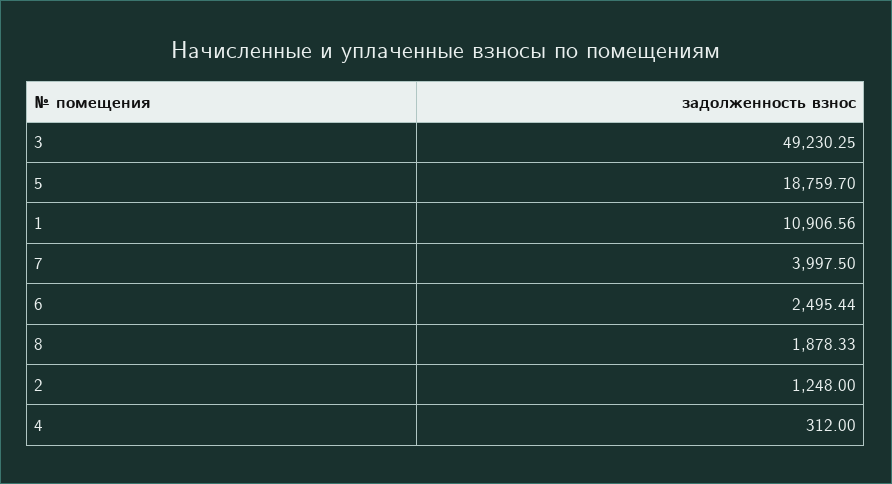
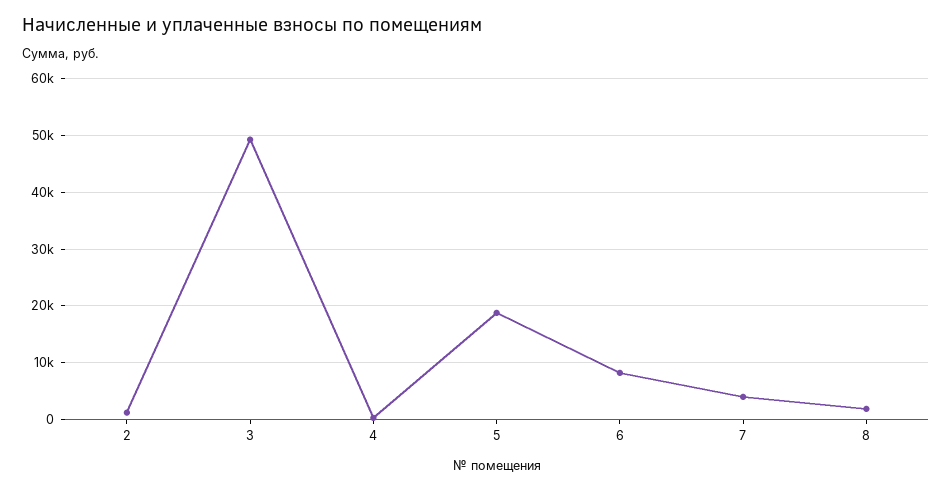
  {
    "3": 49230.25,
    "5": 18759.7,
-   "1": 10906.56,
    "7": 3997.5,
-   "6": 2495.44,
+   "6": 8000,
    "8": 1878.33,
    "2": 1248,
    "4": 312
  }

